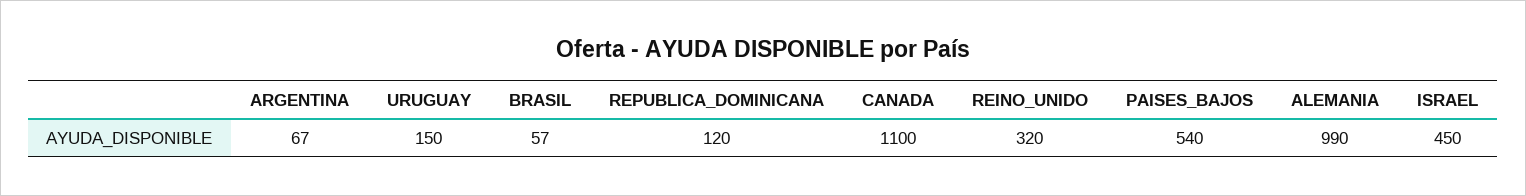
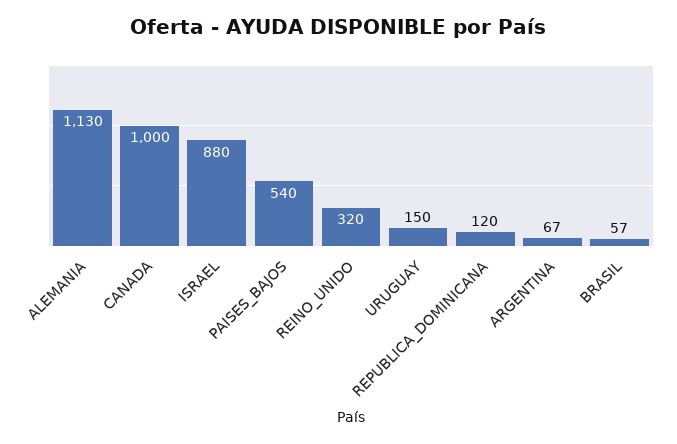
  {
    "ARGENTINA": 67,
    "URUGUAY": 150,
    "BRASIL": 57,
    "REPUBLICA_DOMINICANA": 120,
-   "CANADA": 1100,
+   "CANADA": 1000,
    "REINO_UNIDO": 320,
    "PAISES_BAJOS": 540,
-   "ALEMANIA": 990,
+   "ALEMANIA": 1130,
-   "ISRAEL": 450
+   "ISRAEL": 880
  }

